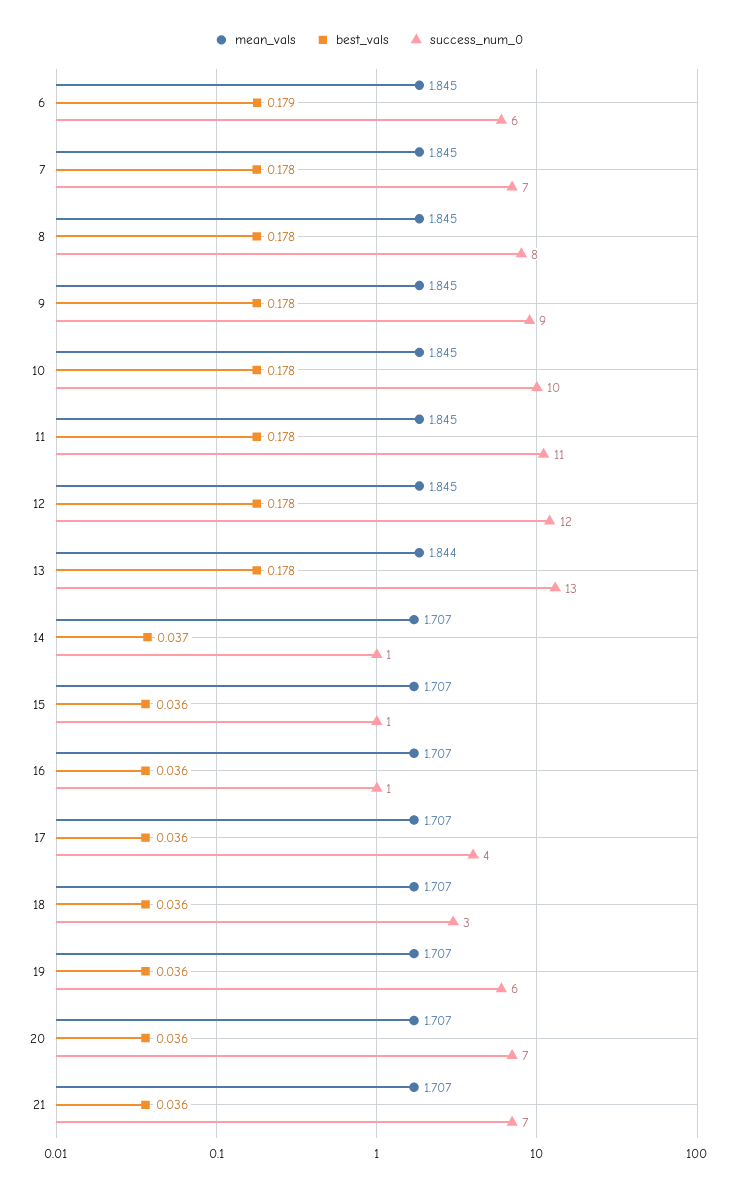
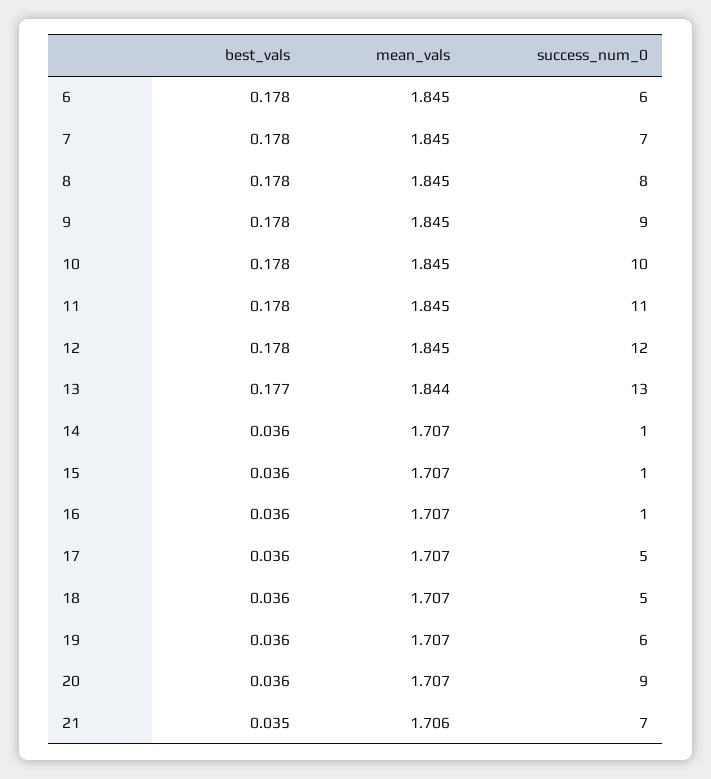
  {
    "mean_vals": {
      "6": 1.845,
      "7": 1.845,
      "8": 1.845,
      "9": 1.845,
      "10": 1.845,
      "11": 1.845,
      "12": 1.845,
      "13": 1.844,
      "14": 1.707,
      "15": 1.707,
      "16": 1.707,
      "17": 1.707,
      "18": 1.707,
      "19": 1.707,
      "20": 1.707,
-     "21": 1.707
+     "21": 1.706
    },
    "best_vals": {
-     "6": 0.179,
+     "6": 0.178,
      "7": 0.178,
      "8": 0.178,
      "9": 0.178,
      "10": 0.178,
      "11": 0.178,
      "12": 0.178,
-     "13": 0.178,
+     "13": 0.177,
-     "14": 0.037,
+     "14": 0.036,
      "15": 0.036,
      "16": 0.036,
      "17": 0.036,
      "18": 0.036,
      "19": 0.036,
      "20": 0.036,
-     "21": 0.036
+     "21": 0.035
    },
    "success_num_0": {
      "6": 6,
      "7": 7,
      "8": 8,
      "9": 9,
      "10": 10,
      "11": 11,
      "12": 12,
      "13": 13,
      "14": 1,
      "15": 1,
      "16": 1,
-     "17": 4,
+     "17": 5,
-     "18": 3,
+     "18": 5,
      "19": 6,
-     "20": 7,
+     "20": 9,
      "21": 7
    }
  }

